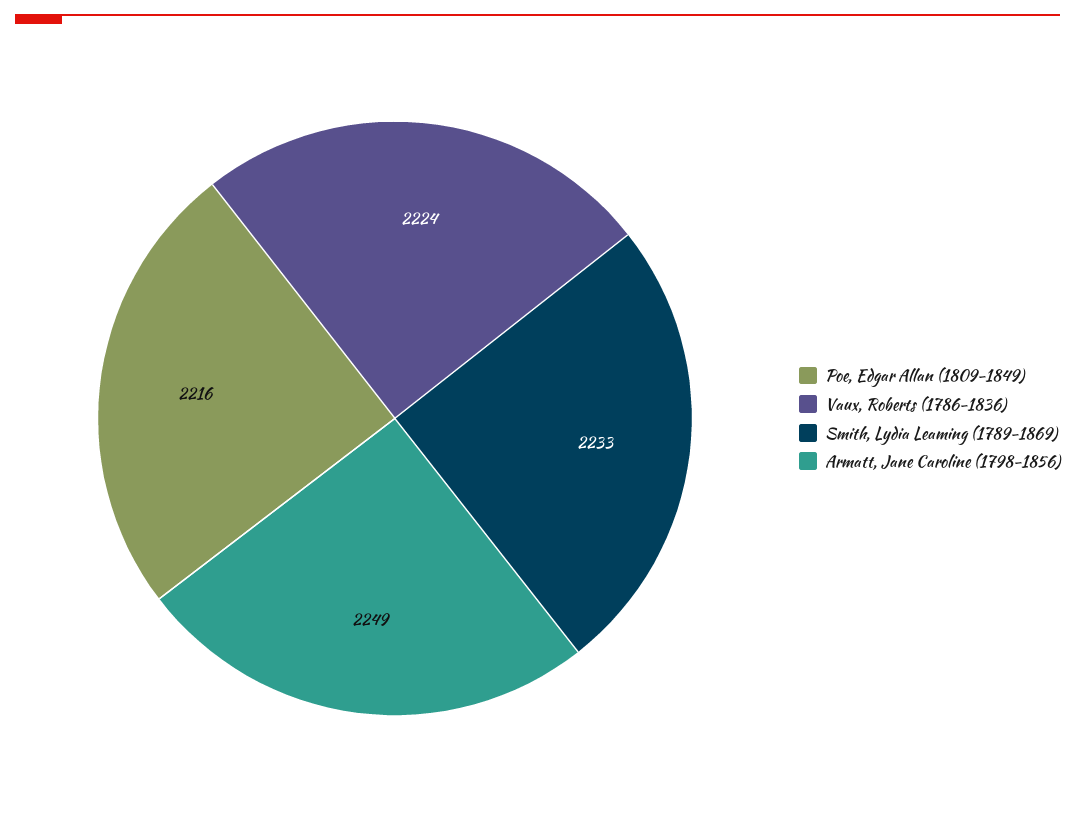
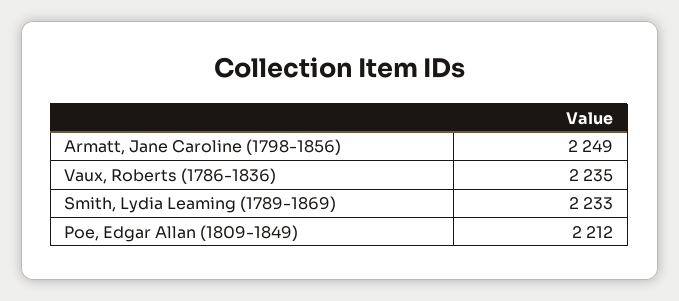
  {
-   "Poe, Edgar Allan (1809-1849)": 2216,
+   "Poe, Edgar Allan (1809-1849)": 2212,
-   "Vaux, Roberts (1786-1836)": 2224,
+   "Vaux, Roberts (1786-1836)": 2235,
    "Smith, Lydia Leaming (1789-1869)": 2233,
    "Armatt, Jane Caroline (1798-1856)": 2249
  }

